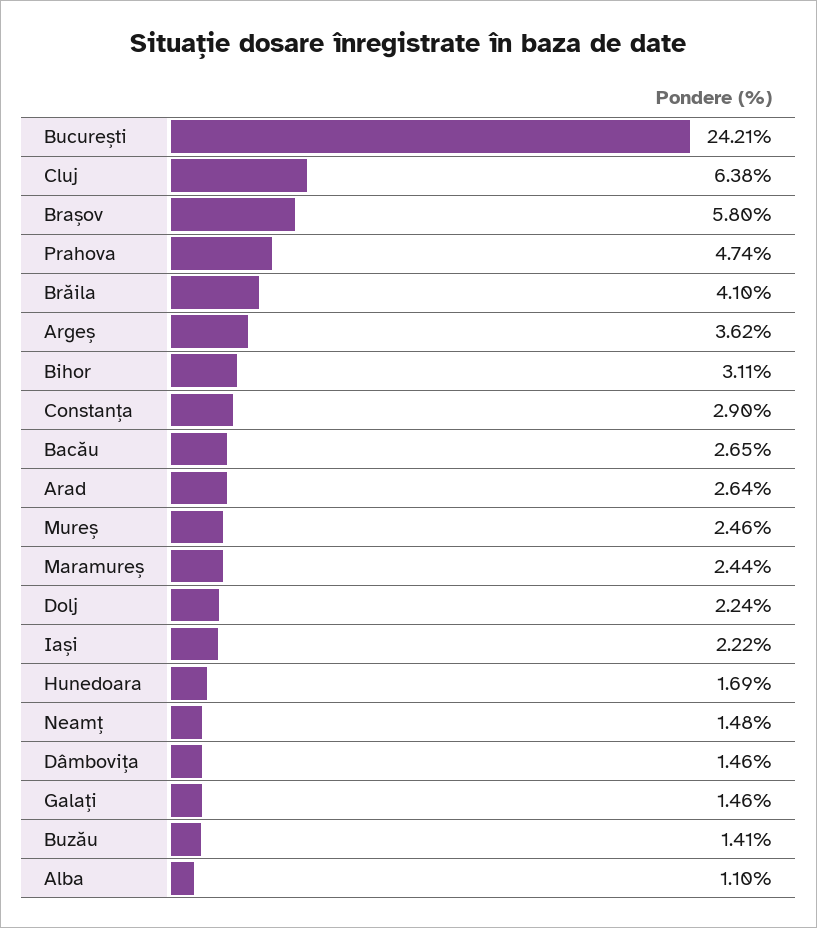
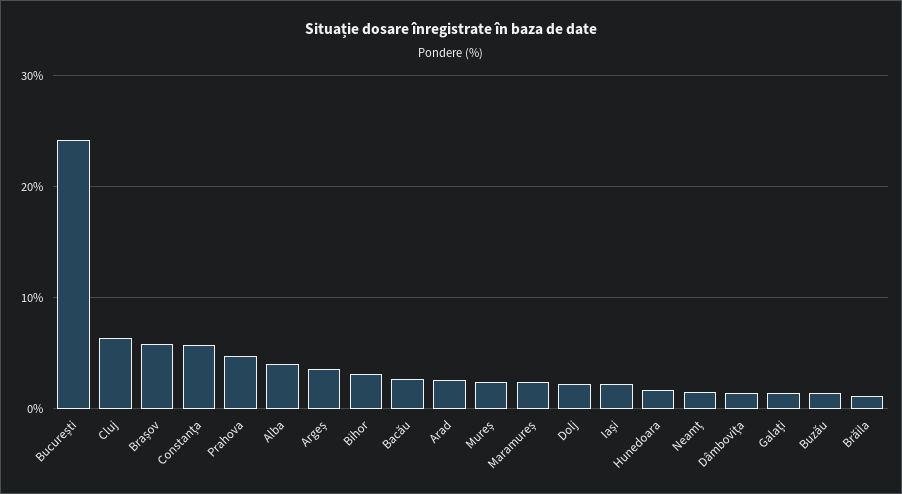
  {
    "București": 24.21,
    "Cluj": 6.38,
    "Brașov": 5.8,
    "Prahova": 4.74,
-   "Brăila": 4.1,
+   "Brăila": 1,
    "Argeș": 3.62,
    "Bihor": 3.11,
-   "Constanța": 2.9,
+   "Constanța": 6,
    "Bacău": 2.65,
    "Arad": 2.64,
    "Mureș": 2.46,
    "Maramureș": 2.44,
    "Dolj": 2.24,
    "Iași": 2.22,
    "Hunedoara": 1.69,
    "Neamț": 1.48,
    "Dâmbovița": 1.46,
    "Galați": 1.46,
    "Buzău": 1.41,
-   "Alba": 1.1
+   "Alba": 4
  }

